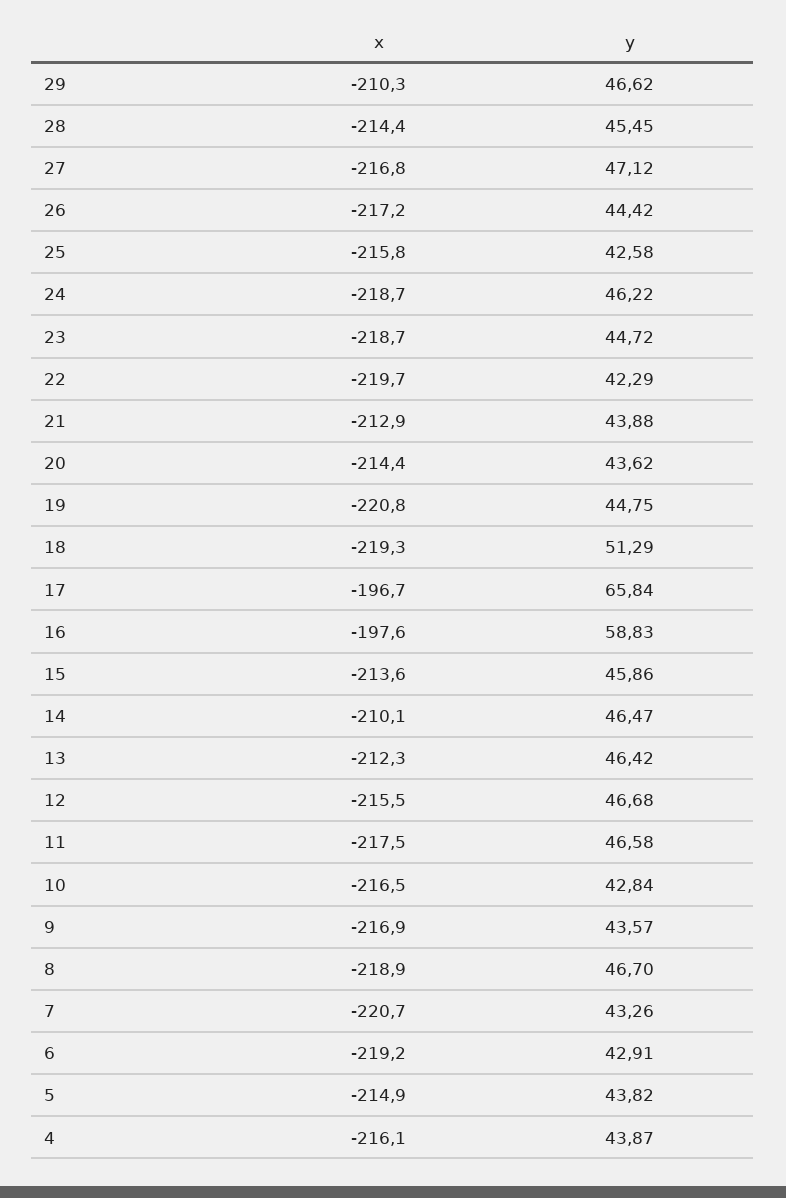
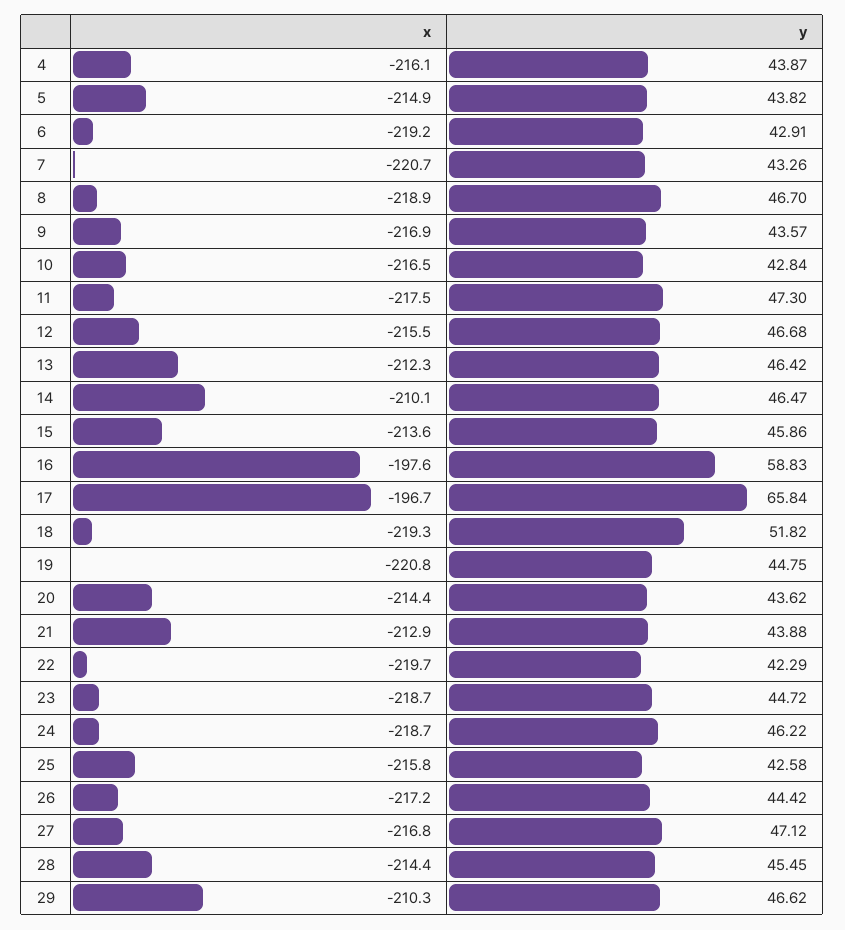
  {
    "x": {
      "29": -210.3,
      "28": -214.4,
      "27": -216.8,
      "26": -217.2,
      "25": -215.8,
      "24": -218.7,
      "23": -218.7,
      "22": -219.7,
      "21": -212.9,
      "20": -214.4,
      "19": -220.8,
      "18": -219.3,
      "17": -196.7,
      "16": -197.6,
      "15": -213.6,
      "14": -210.1,
      "13": -212.3,
      "12": -215.5,
      "11": -217.5,
      "10": -216.5,
      "9": -216.9,
      "8": -218.9,
      "7": -220.7,
      "6": -219.2,
      "5": -214.9,
      "4": -216.1
    },
    "y": {
      "29": 46.62,
      "28": 45.45,
      "27": 47.12,
      "26": 44.42,
      "25": 42.58,
      "24": 46.22,
      "23": 44.72,
      "22": 42.29,
      "21": 43.88,
      "20": 43.62,
      "19": 44.75,
-     "18": 51.29,
+     "18": 51.82,
      "17": 65.84,
      "16": 58.83,
      "15": 45.86,
      "14": 46.47,
      "13": 46.42,
      "12": 46.68,
-     "11": 46.58,
+     "11": 47.3,
      "10": 42.84,
      "9": 43.57,
      "8": 46.7,
      "7": 43.26,
      "6": 42.91,
      "5": 43.82,
      "4": 43.87
    }
  }

